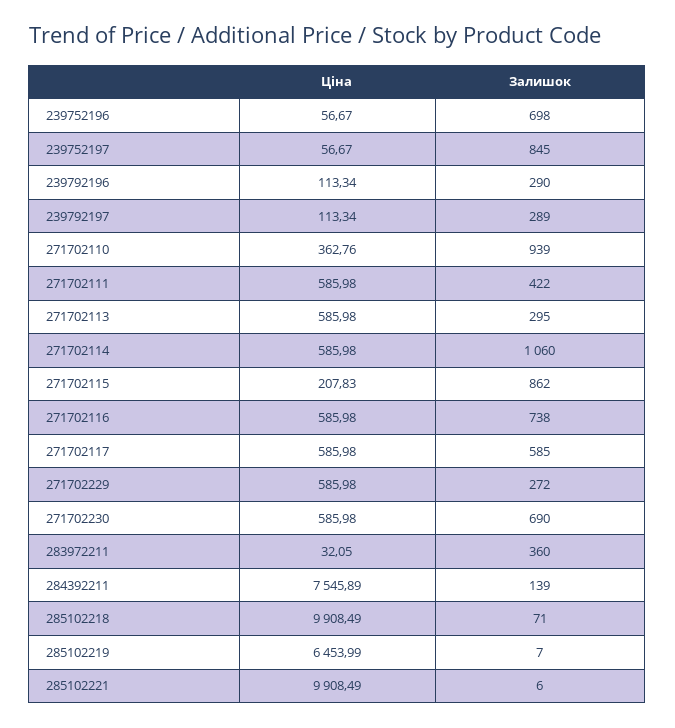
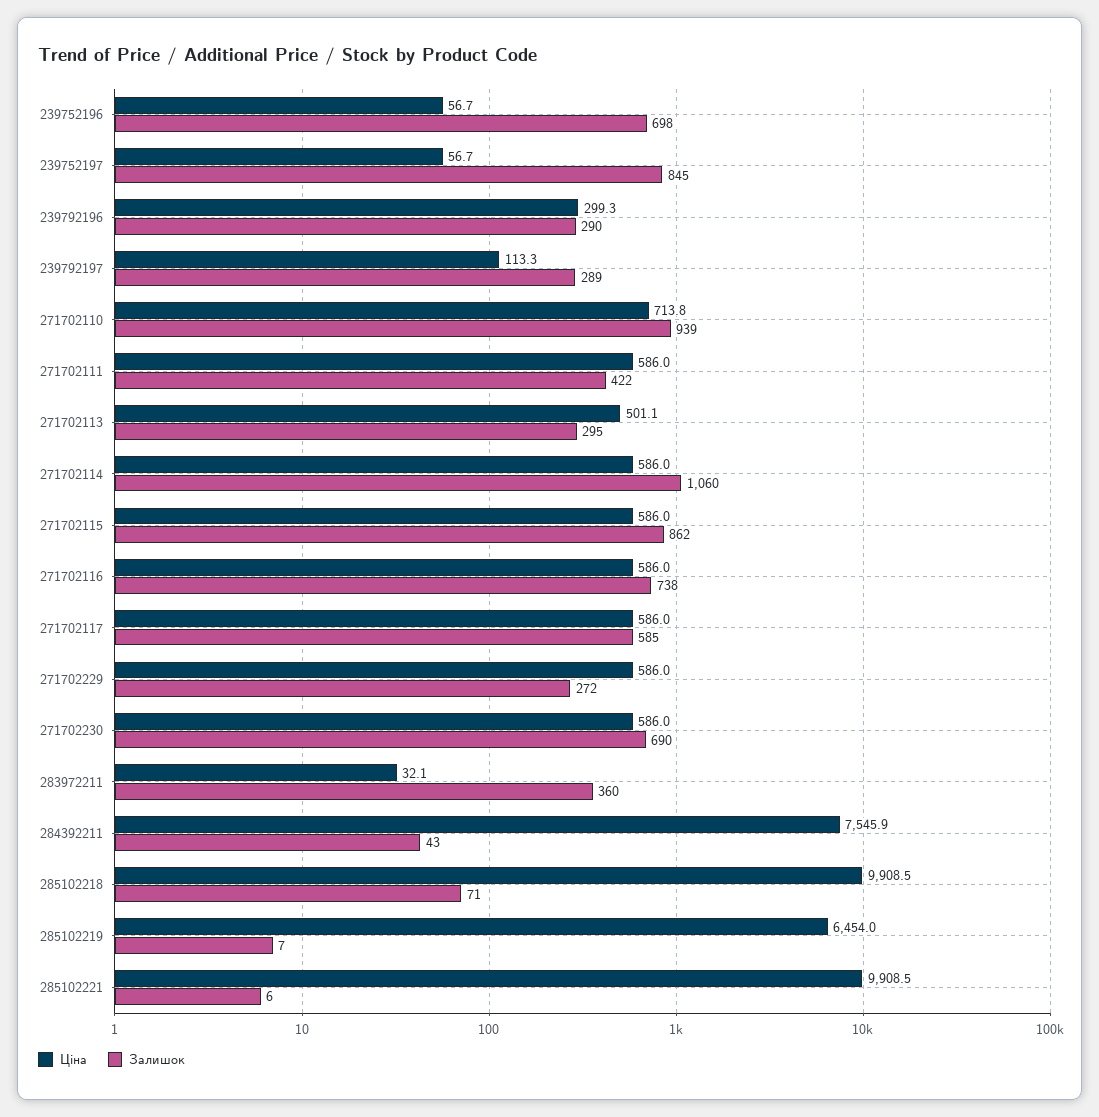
  {
    "Ціна": {
      "239752196": 56.67,
      "239752197": 56.67,
-     "239792196": 113.34,
+     "239792196": 299.3,
      "239792197": 113.34,
-     "271702110": 362.76,
+     "271702110": 713.8,
      "271702111": 585.98,
-     "271702113": 585.98,
+     "271702113": 501.1,
      "271702114": 585.98,
-     "271702115": 207.83,
+     "271702115": 586,
      "271702116": 585.98,
      "271702117": 585.98,
      "271702229": 585.98,
      "271702230": 585.98,
      "283972211": 32.05,
      "284392211": 7545.89,
      "285102218": 9908.49,
      "285102219": 6453.99,
      "285102221": 9908.49
    },
    "Залишок": {
      "239752196": 698,
      "239752197": 845,
      "239792196": 290,
      "239792197": 289,
      "271702110": 939,
      "271702111": 422,
      "271702113": 295,
      "271702114": 1060,
      "271702115": 862,
      "271702116": 738,
      "271702117": 585,
      "271702229": 272,
      "271702230": 690,
      "283972211": 360,
-     "284392211": 139,
+     "284392211": 43,
      "285102218": 71,
      "285102219": 7,
      "285102221": 6
    }
  }

